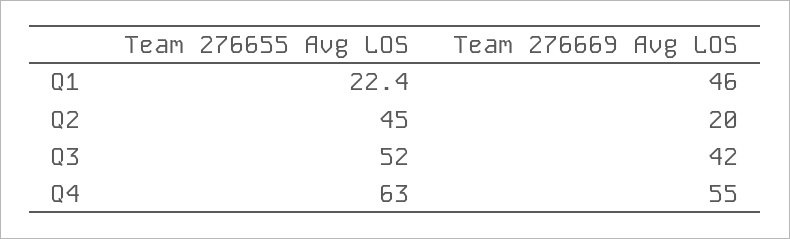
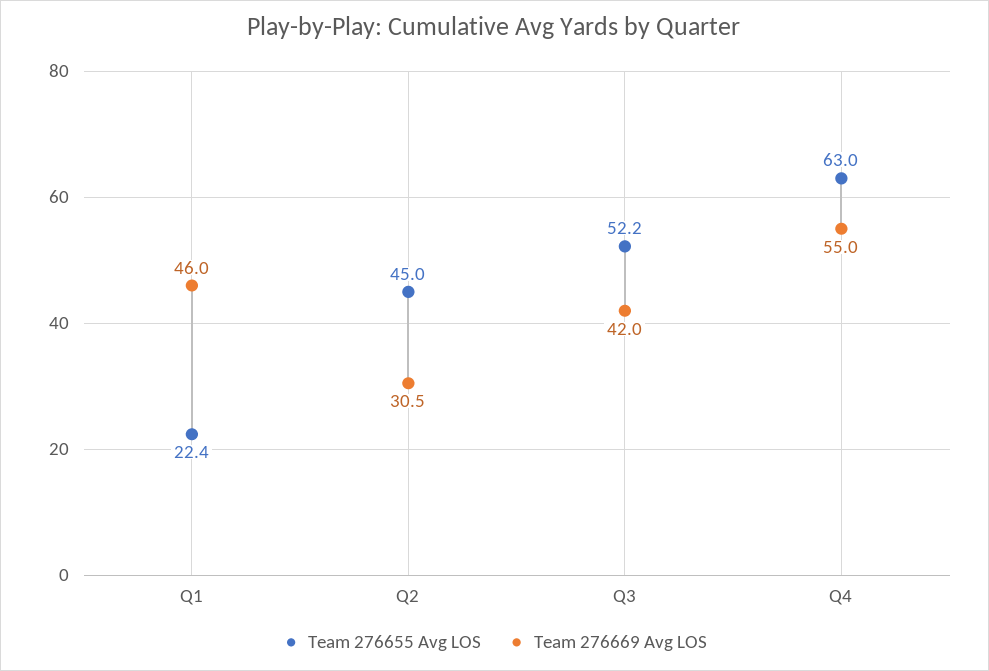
  {
    "Team 276655 Avg LOS": {
      "Q1": 22.4,
      "Q2": 45,
-     "Q3": 52,
+     "Q3": 52.2,
      "Q4": 63
    },
    "Team 276669 Avg LOS": {
      "Q1": 46,
-     "Q2": 20,
+     "Q2": 30.5,
      "Q3": 42,
      "Q4": 55
    }
  }

